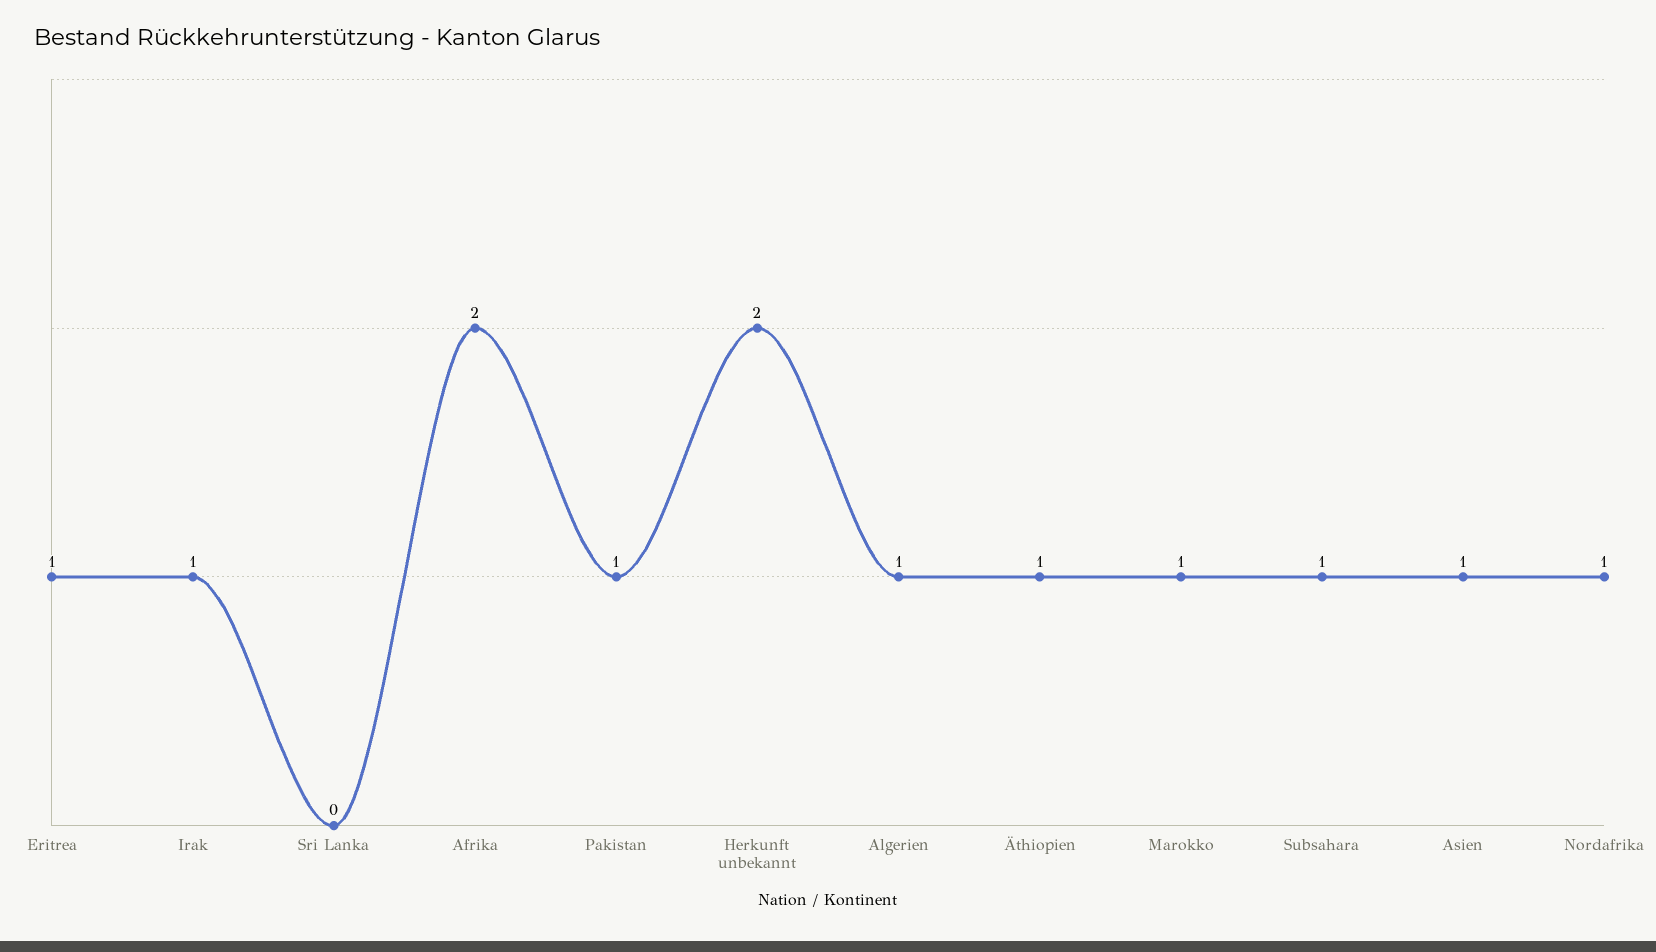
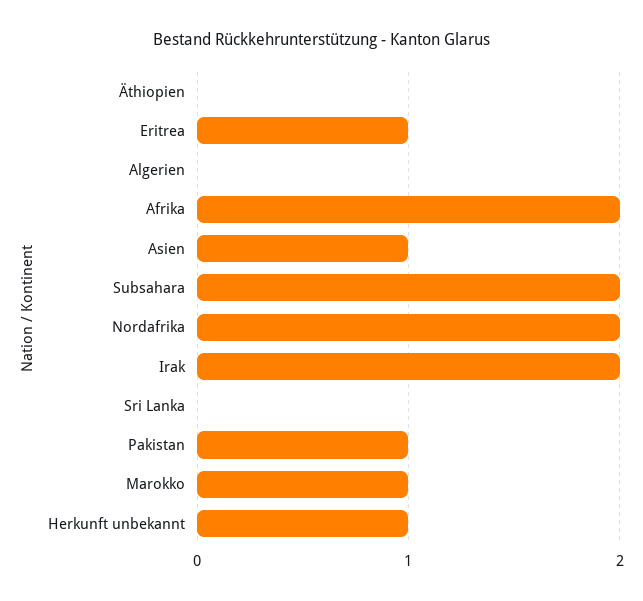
  {
    "Eritrea": 1,
-   "Irak": 1,
+   "Irak": 2,
    "Sri Lanka": 0,
    "Afrika": 2,
    "Pakistan": 1,
-   "Herkunft unbekannt": 2,
+   "Herkunft unbekannt": 1,
-   "Algerien": 1,
+   "Algerien": 0,
-   "Äthiopien": 1,
+   "Äthiopien": 0,
    "Marokko": 1,
-   "Subsahara": 1,
+   "Subsahara": 2,
    "Asien": 1,
-   "Nordafrika": 1
+   "Nordafrika": 2
  }

